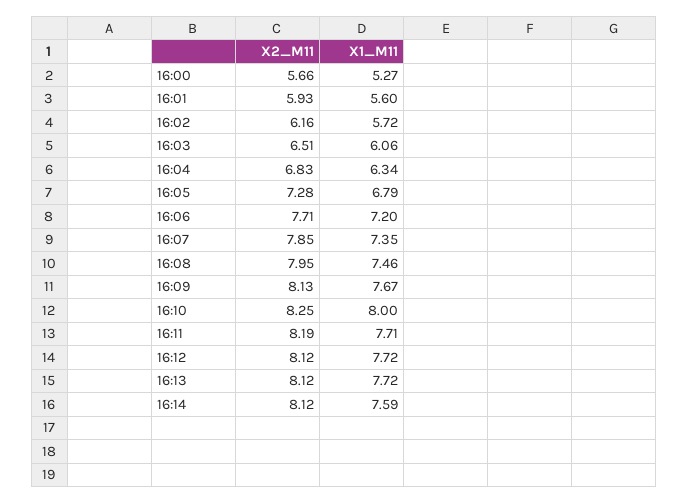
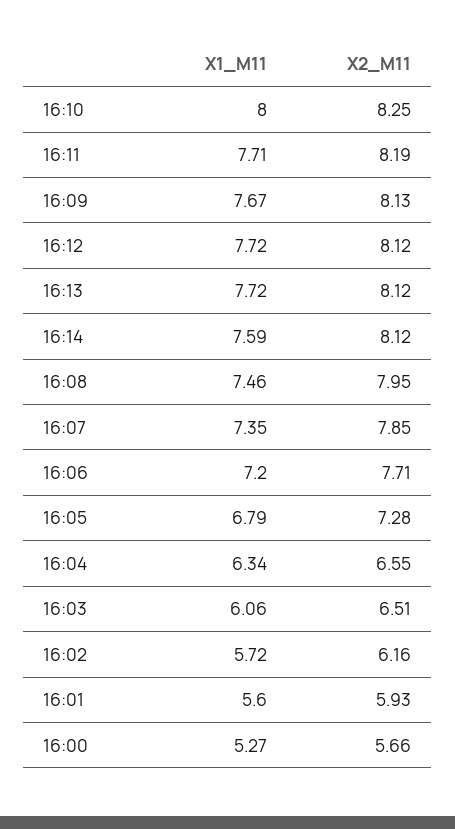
  {
    "X2_M11": {
      "16:00": 5.66,
      "16:01": 5.93,
      "16:02": 6.16,
      "16:03": 6.51,
-     "16:04": 6.83,
+     "16:04": 6.55,
      "16:05": 7.28,
      "16:06": 7.71,
      "16:07": 7.85,
      "16:08": 7.95,
      "16:09": 8.13,
      "16:10": 8.25,
      "16:11": 8.19,
      "16:12": 8.12,
      "16:13": 8.12,
      "16:14": 8.12
    },
    "X1_M11": {
      "16:00": 5.27,
      "16:01": 5.6,
      "16:02": 5.72,
      "16:03": 6.06,
      "16:04": 6.34,
      "16:05": 6.79,
      "16:06": 7.2,
      "16:07": 7.35,
      "16:08": 7.46,
      "16:09": 7.67,
      "16:10": 8,
      "16:11": 7.71,
      "16:12": 7.72,
      "16:13": 7.72,
      "16:14": 7.59
    }
  }

